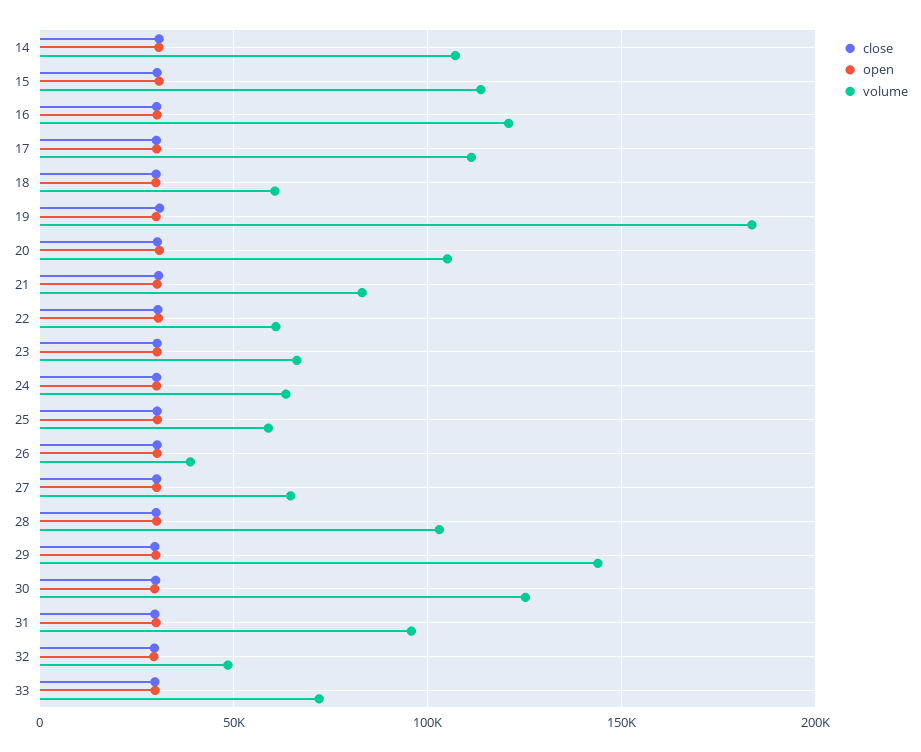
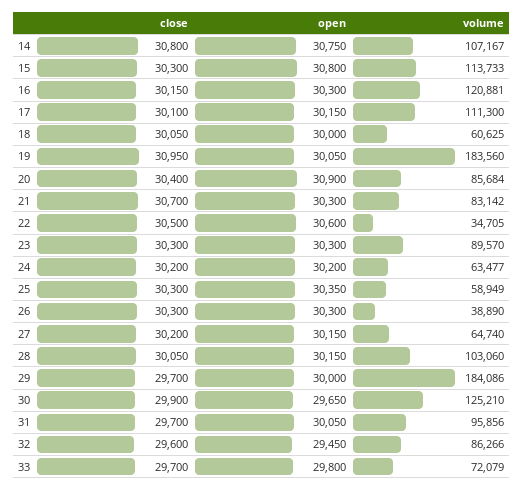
  {
    "close": {
      "14": 30800,
      "15": 30300,
      "16": 30150,
      "17": 30100,
      "18": 30050,
      "19": 30950,
      "20": 30400,
      "21": 30700,
      "22": 30500,
      "23": 30300,
      "24": 30200,
      "25": 30300,
      "26": 30300,
      "27": 30200,
      "28": 30050,
      "29": 29700,
      "30": 29900,
      "31": 29700,
      "32": 29600,
      "33": 29700
    },
    "open": {
      "14": 30750,
      "15": 30800,
      "16": 30300,
      "17": 30150,
      "18": 30000,
      "19": 30050,
      "20": 30900,
      "21": 30300,
      "22": 30600,
      "23": 30300,
      "24": 30200,
      "25": 30350,
      "26": 30300,
      "27": 30150,
      "28": 30150,
      "29": 30000,
      "30": 29650,
      "31": 30050,
      "32": 29450,
      "33": 29800
    },
    "volume": {
      "14": 107167,
      "15": 113733,
      "16": 120881,
      "17": 111300,
      "18": 60625,
      "19": 183560,
-     "20": 105000,
+     "20": 85684,
      "21": 83142,
-     "22": 60000,
+     "22": 34705,
-     "23": 65000,
+     "23": 89570,
      "24": 63477,
      "25": 58949,
      "26": 38890,
      "27": 64740,
      "28": 103060,
-     "29": 145000,
+     "29": 184086,
      "30": 125210,
      "31": 95856,
-     "32": 50000,
+     "32": 86266,
      "33": 72079
    }
  }

